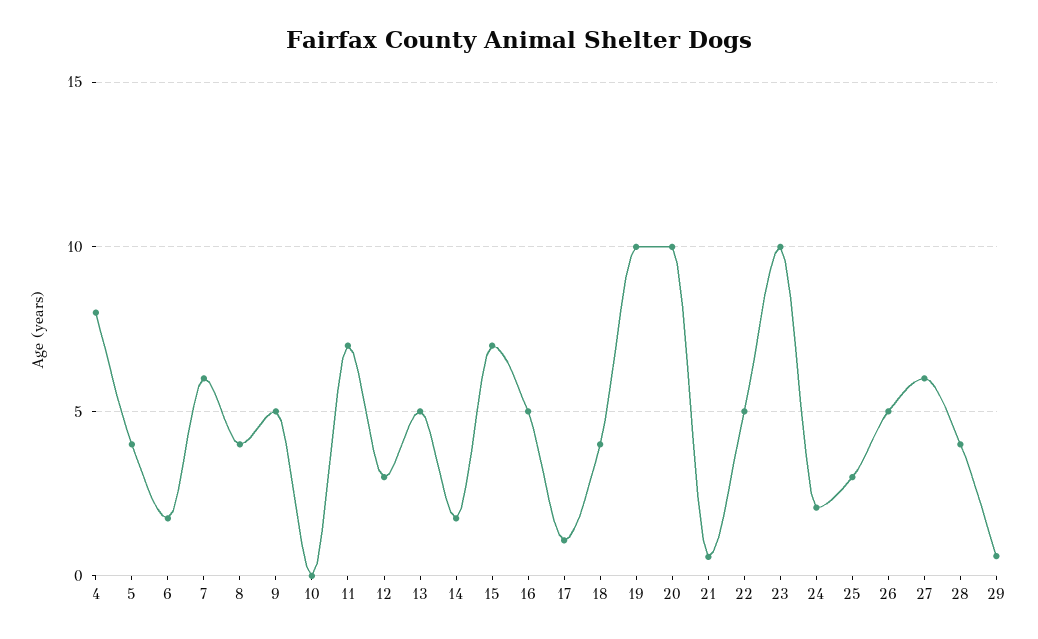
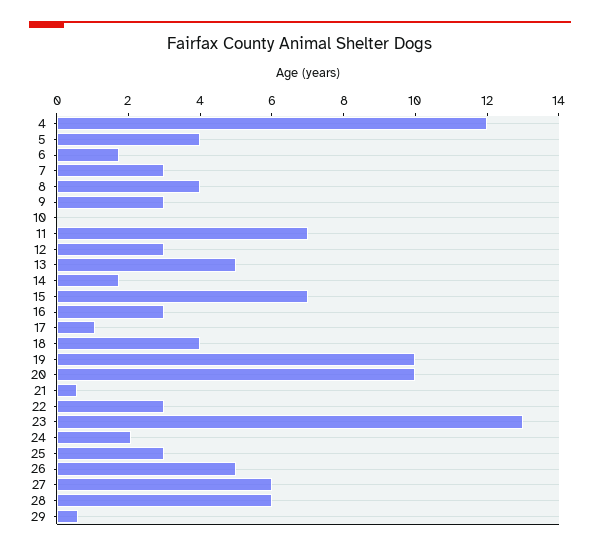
  {
-   "4": 8,
+   "4": 12,
    "5": 4,
    "6": 2,
-   "7": 6,
+   "7": 3,
    "8": 4,
-   "9": 5,
+   "9": 3,
    "10": 0,
    "11": 7,
    "12": 3,
    "13": 5,
    "14": 2,
    "15": 7,
-   "16": 5,
+   "16": 3,
    "17": 1,
    "18": 4,
    "19": 10,
    "20": 10,
    "21": 0.5,
-   "22": 5,
+   "22": 3,
-   "23": 10,
+   "23": 13,
    "24": 2,
    "25": 3,
    "26": 5,
    "27": 6,
-   "28": 4,
+   "28": 6,
    "29": 0.5
  }

